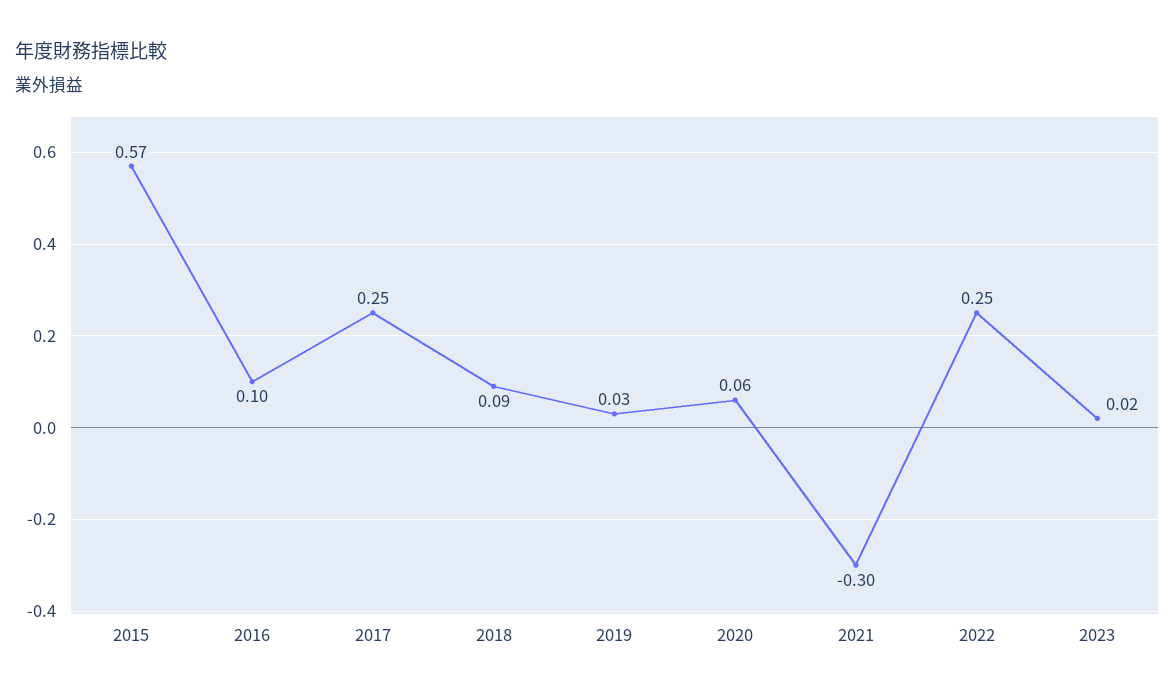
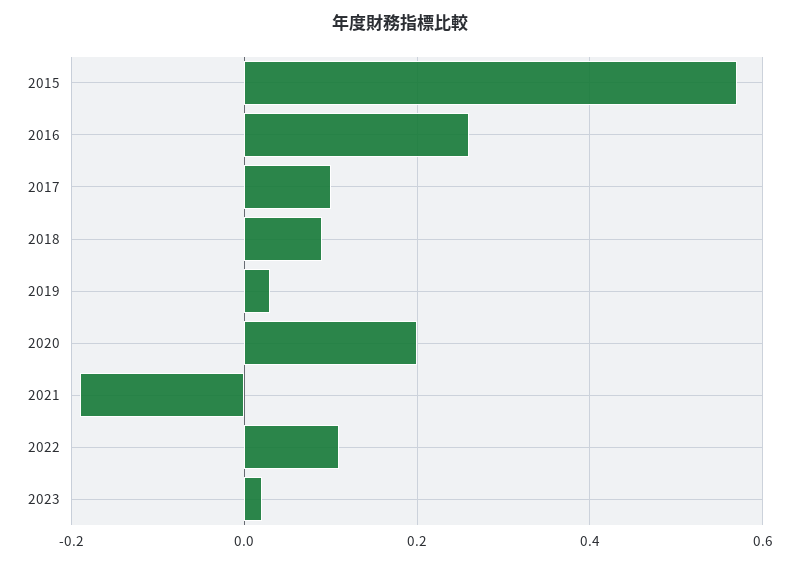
  {
    "2015": 0.57,
-   "2016": 0.1,
+   "2016": 0.25,
-   "2017": 0.25,
+   "2017": 0.1,
    "2018": 0.09,
    "2019": 0.03,
-   "2020": 0.06,
+   "2020": 0.2,
-   "2021": -0.3,
+   "2021": -0.2,
-   "2022": 0.25,
+   "2022": 0.1,
    "2023": 0.02
  }

